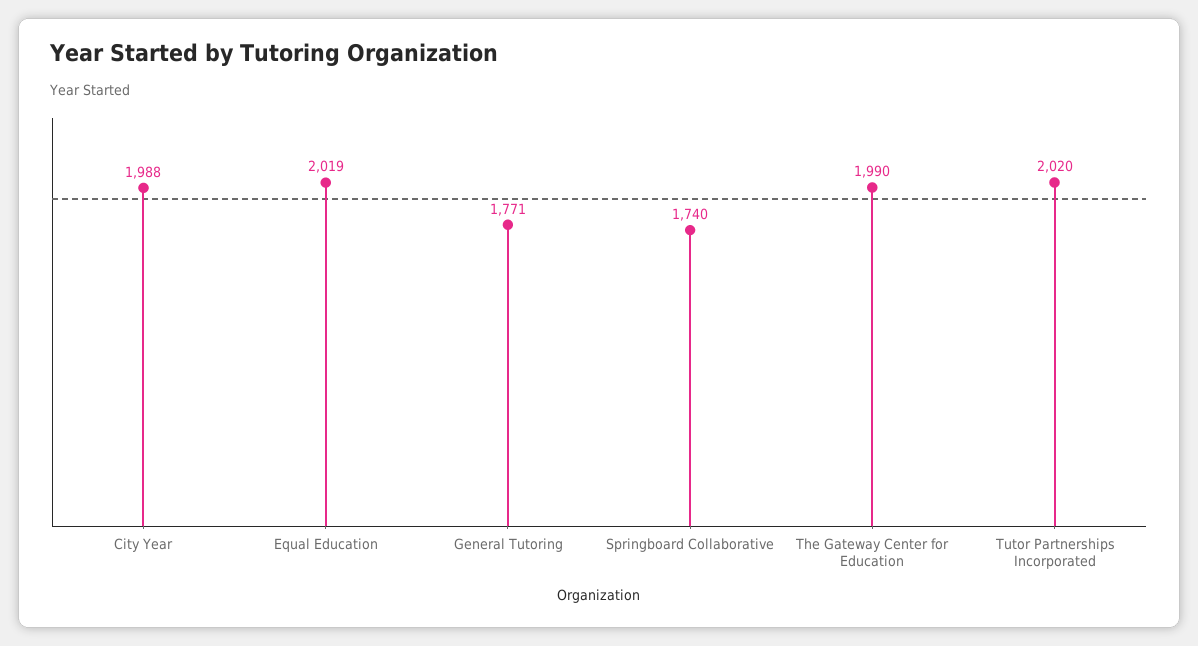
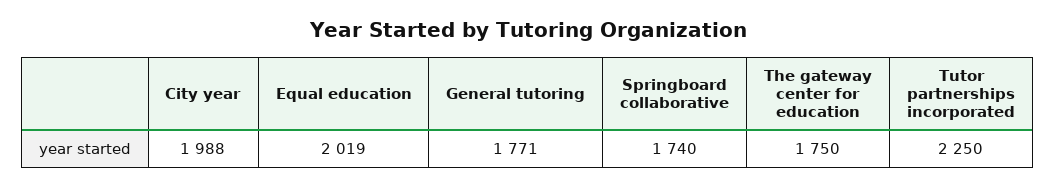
  {
    "City Year": 1988,
    "Equal Education": 2019,
    "General Tutoring": 1771,
    "Springboard Collaborative": 1740,
-   "The Gateway Center for Education": 1990,
+   "The Gateway Center for Education": 1750,
-   "Tutor Partnerships Incorporated": 2020
+   "Tutor Partnerships Incorporated": 2250
  }

